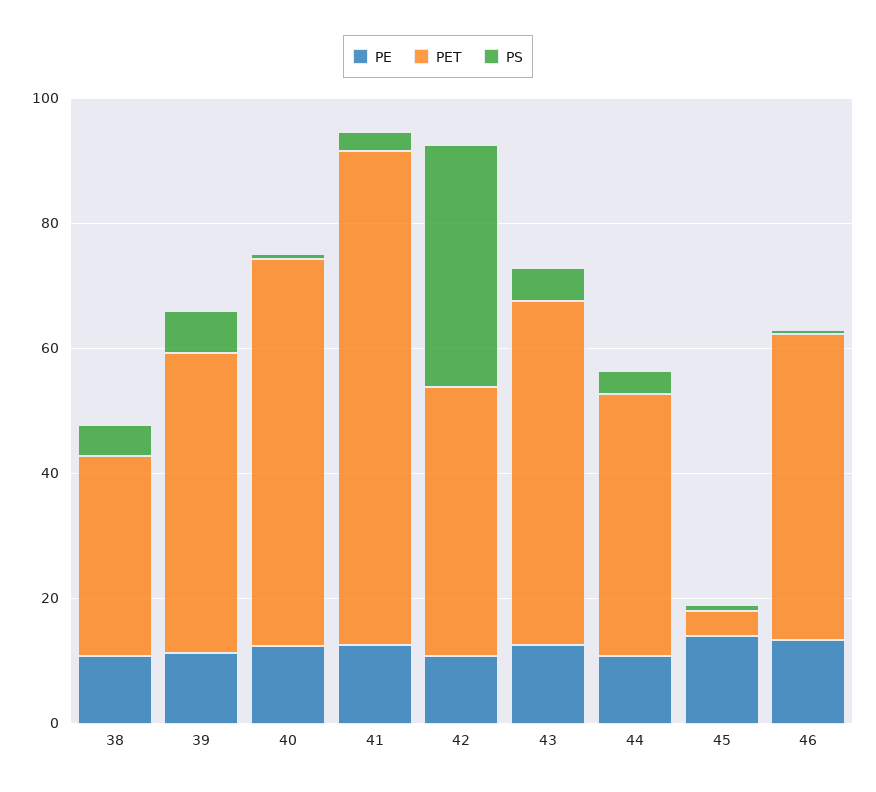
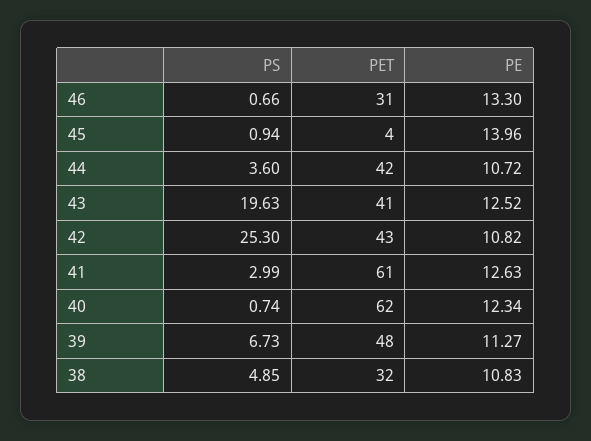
  {
    "PE": {
      "38": 10.83,
      "39": 11.27,
      "40": 12.34,
      "41": 12.63,
      "42": 10.82,
      "43": 12.52,
      "44": 10.72,
      "45": 13.96,
      "46": 13.3
    },
    "PET": {
      "38": 32,
      "39": 48,
      "40": 62,
-     "41": 80,
+     "41": 61,
      "42": 43,
-     "43": 55,
+     "43": 41,
      "44": 42,
      "45": 4,
-     "46": 50
+     "46": 31
    },
    "PS": {
      "38": 4.85,
      "39": 6.73,
      "40": 0.74,
      "41": 2.99,
-     "42": 40,
+     "42": 25.3,
-     "43": 5,
+     "43": 19.63,
      "44": 3.6,
      "45": 0.94,
      "46": 0.66
    }
  }

